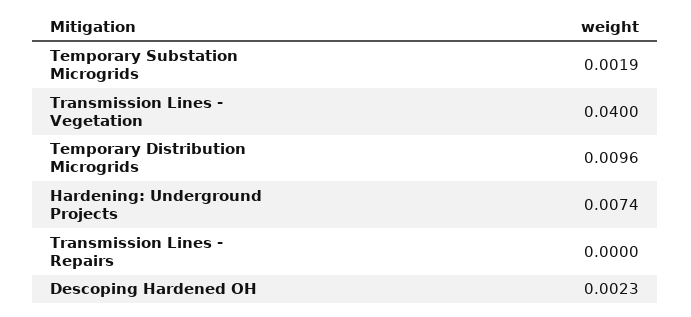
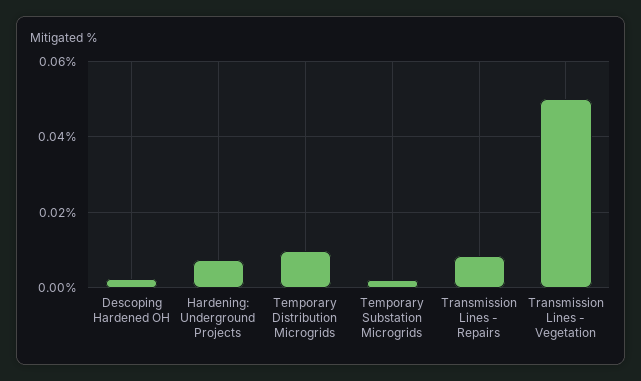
  {
    "Temporary Substation Microgrids": 0.0019,
-   "Transmission Lines - Vegetation": 0.04,
+   "Transmission Lines - Vegetation": 0.05,
    "Temporary Distribution Microgrids": 0.0096,
    "Hardening: Underground Projects": 0.0074,
-   "Transmission Lines - Repairs": 0,
+   "Transmission Lines - Repairs": 0.008,
    "Descoping Hardened OH": 0.0023
  }

